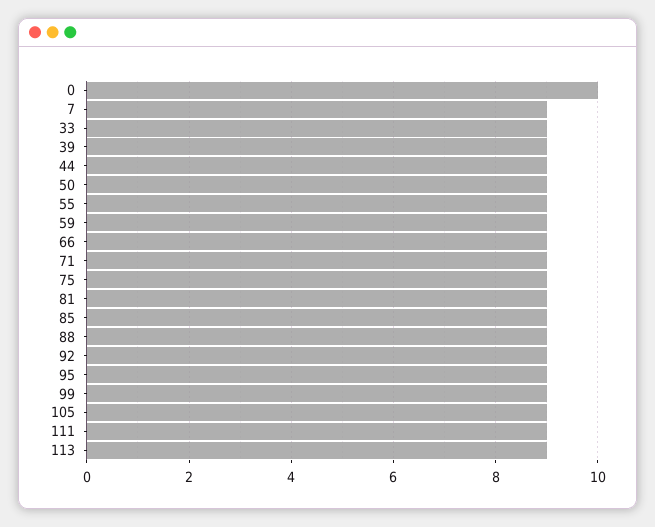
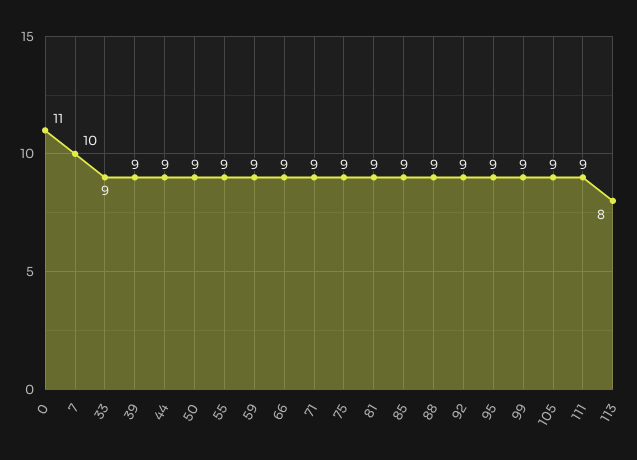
  {
-   "0": 10,
+   "0": 11,
-   "7": 9,
+   "7": 10,
    "33": 9,
    "39": 9,
    "44": 9,
    "50": 9,
    "55": 9,
    "59": 9,
    "66": 9,
    "71": 9,
    "75": 9,
    "81": 9,
    "85": 9,
    "88": 9,
    "92": 9,
    "95": 9,
    "99": 9,
    "105": 9,
    "111": 9,
-   "113": 9
+   "113": 8
  }

